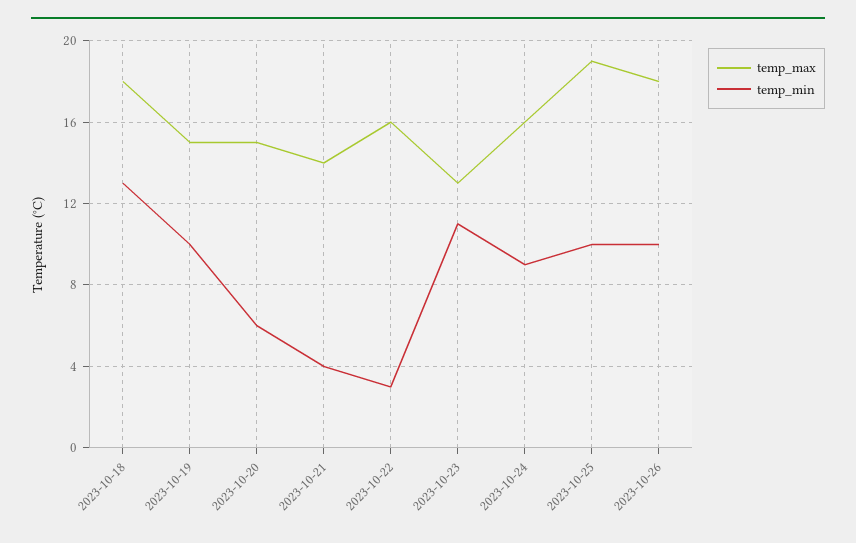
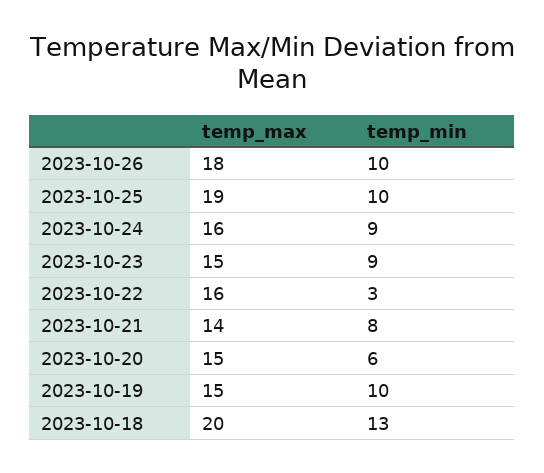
  {
    "temp_max": {
-     "2023-10-18": 18,
+     "2023-10-18": 20,
      "2023-10-19": 15,
      "2023-10-20": 15,
      "2023-10-21": 14,
      "2023-10-22": 16,
-     "2023-10-23": 13,
+     "2023-10-23": 15,
      "2023-10-24": 16,
      "2023-10-25": 19,
      "2023-10-26": 18
    },
    "temp_min": {
      "2023-10-18": 13,
      "2023-10-19": 10,
      "2023-10-20": 6,
-     "2023-10-21": 4,
+     "2023-10-21": 8,
      "2023-10-22": 3,
-     "2023-10-23": 11,
+     "2023-10-23": 9,
      "2023-10-24": 9,
      "2023-10-25": 10,
      "2023-10-26": 10
    }
  }

